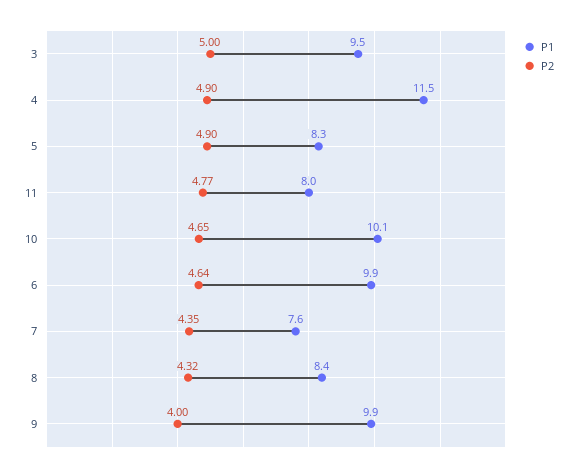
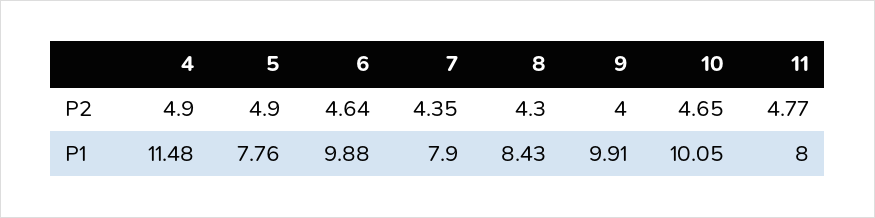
  {
    "P1": {
-     "3": 9.5,
      "4": 11.48,
-     "5": 8.3,
+     "5": 7.76,
      "11": 8,
      "10": 10.05,
      "6": 9.88,
-     "7": 7.6,
+     "7": 7.9,
      "8": 8.43,
      "9": 9.91
    },
    "P2": {
-     "3": 5,
      "4": 4.9,
      "5": 4.9,
      "11": 4.77,
      "10": 4.65,
      "6": 4.64,
      "7": 4.35,
-     "8": 4.32,
+     "8": 4.3,
      "9": 4
    }
  }

